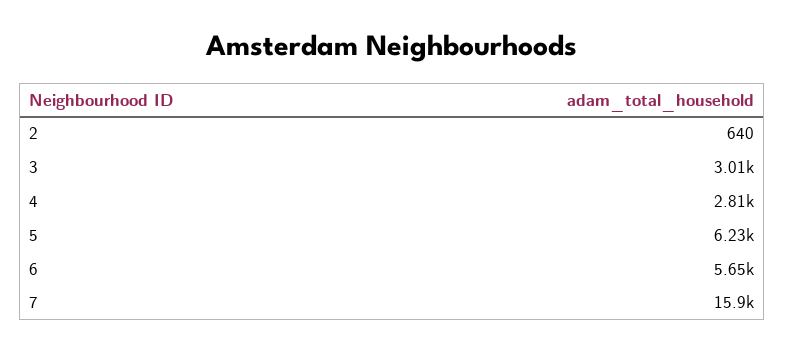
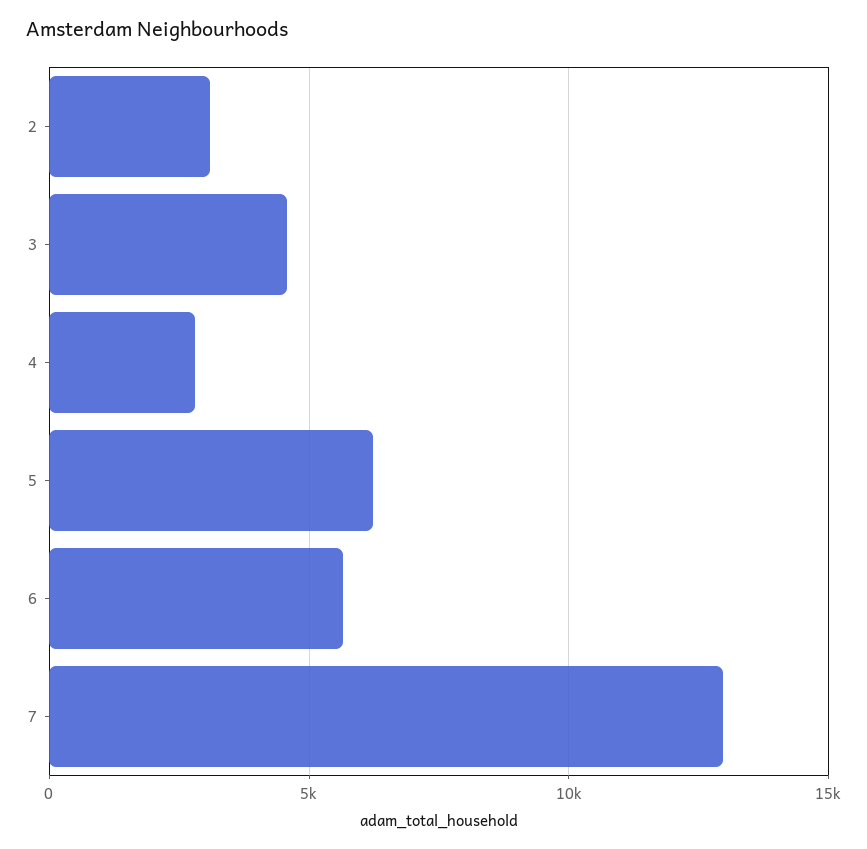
  {
-   "2": 640,
+   "2": 3000,
-   "3": 3010,
+   "3": 4500,
    "4": 2810,
    "5": 6230,
    "6": 5650,
-   "7": 15900
+   "7": 13000
  }

